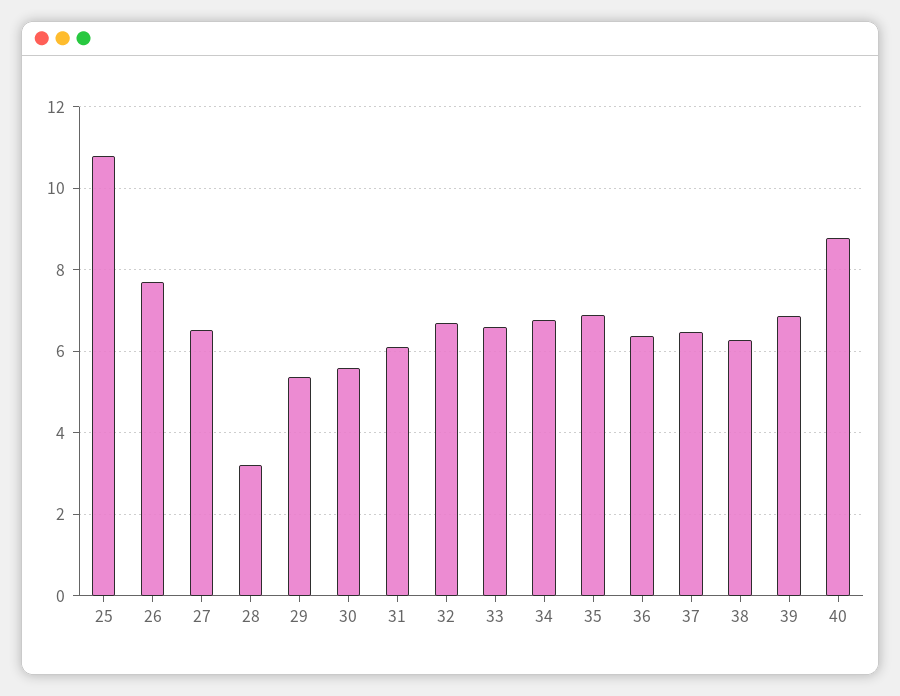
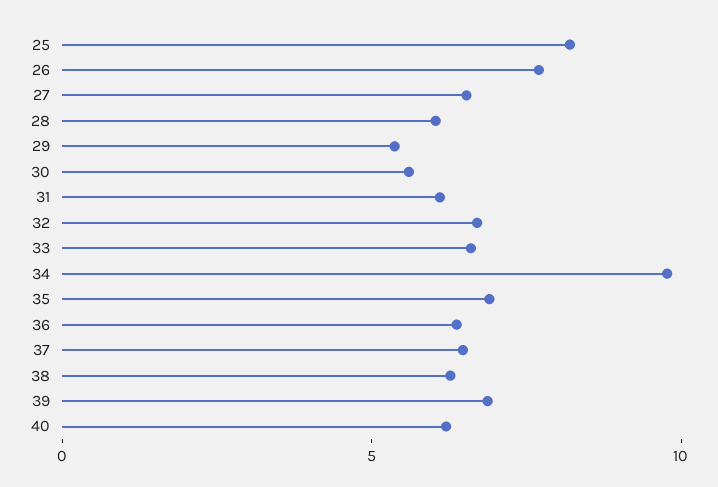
  {
-   "25": 10.8,
+   "25": 8,
    "26": 7.8,
    "27": 6.6,
-   "28": 3.2,
+   "28": 6,
    "29": 5.4,
    "30": 5.6,
    "31": 6.2,
    "32": 6.8,
    "33": 6.6,
-   "34": 6.8,
+   "34": 10,
    "35": 7,
    "36": 6.4,
    "37": 6.4,
    "38": 6.2,
    "39": 6.8,
-   "40": 8.8
+   "40": 6
  }

